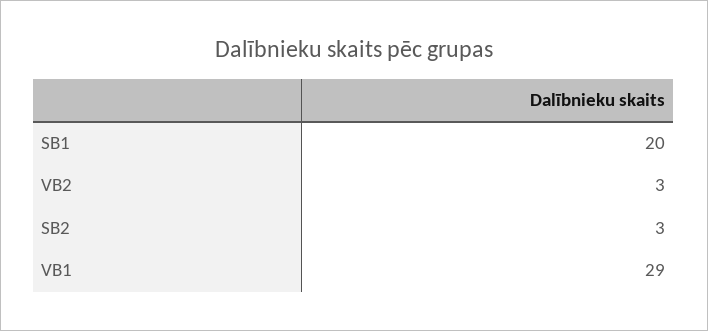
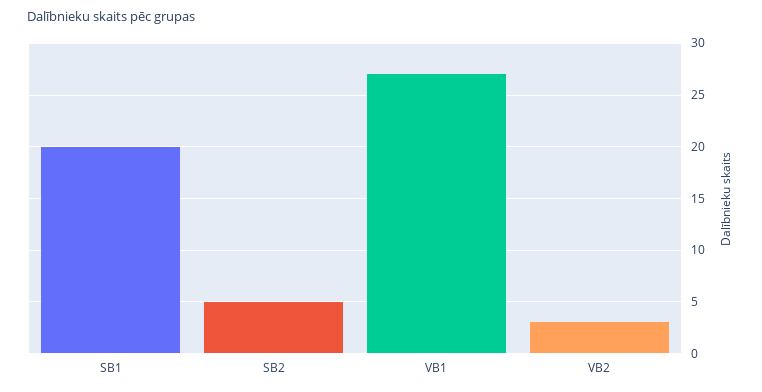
  {
    "SB1": 20,
    "VB2": 3,
-   "SB2": 3,
+   "SB2": 5,
-   "VB1": 29
+   "VB1": 27
  }

